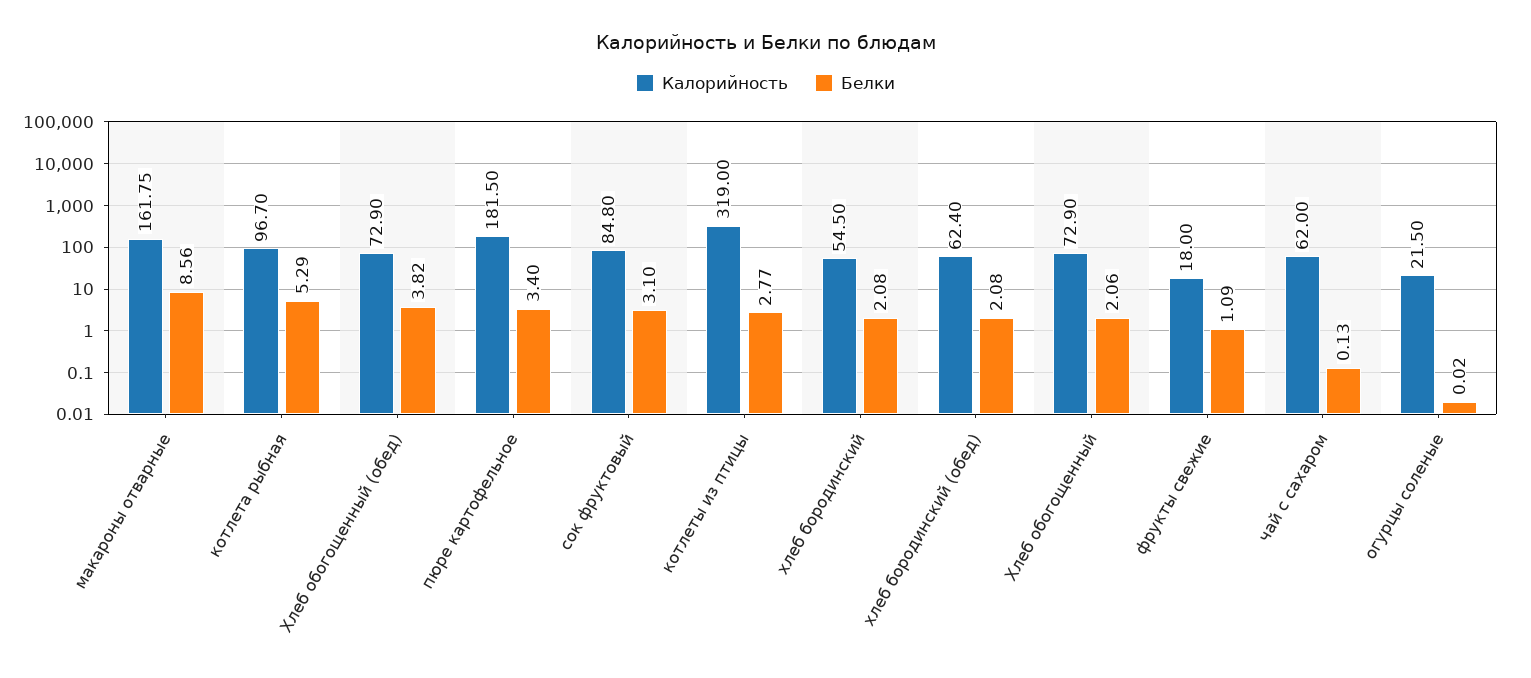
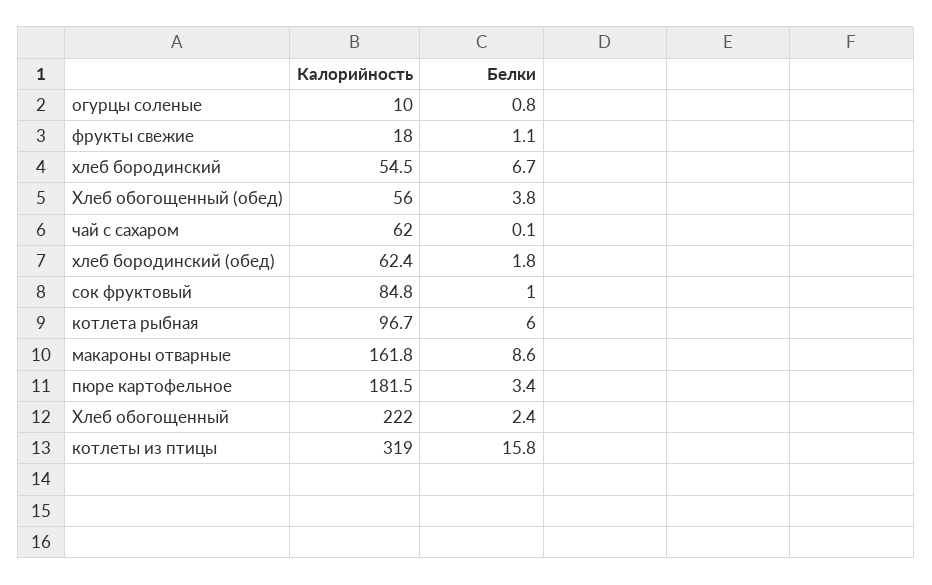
  {
    "Калорийность": {
      "макароны отварные": 161.75,
      "котлета рыбная": 96.7,
-     "Хлеб обогощенный (обед)": 72.9,
+     "Хлеб обогощенный (обед)": 56,
      "пюре картофельное": 181.5,
      "сок фруктовый": 84.8,
      "котлеты из птицы": 319,
      "хлеб бородинский": 54.5,
      "хлеб бородинский (обед)": 62.4,
-     "Хлеб обогощенный": 72.9,
+     "Хлеб обогощенный": 222,
      "фрукты свежие": 18,
      "чай с сахаром": 62,
-     "огурцы соленые": 21.5
+     "огурцы соленые": 10
    },
    "Белки": {
      "макароны отварные": 8.56,
-     "котлета рыбная": 5.29,
+     "котлета рыбная": 6,
      "Хлеб обогощенный (обед)": 3.82,
      "пюре картофельное": 3.4,
-     "сок фруктовый": 3.1,
+     "сок фруктовый": 1,
-     "котлеты из птицы": 2.77,
+     "котлеты из птицы": 15.8,
-     "хлеб бородинский": 2.08,
+     "хлеб бородинский": 6.7,
-     "хлеб бородинский (обед)": 2.08,
+     "хлеб бородинский (обед)": 1.8,
-     "Хлеб обогощенный": 2.06,
+     "Хлеб обогощенный": 2.4,
      "фрукты свежие": 1.09,
      "чай с сахаром": 0.13,
-     "огурцы соленые": 0.02
+     "огурцы соленые": 0.8
    }
  }

